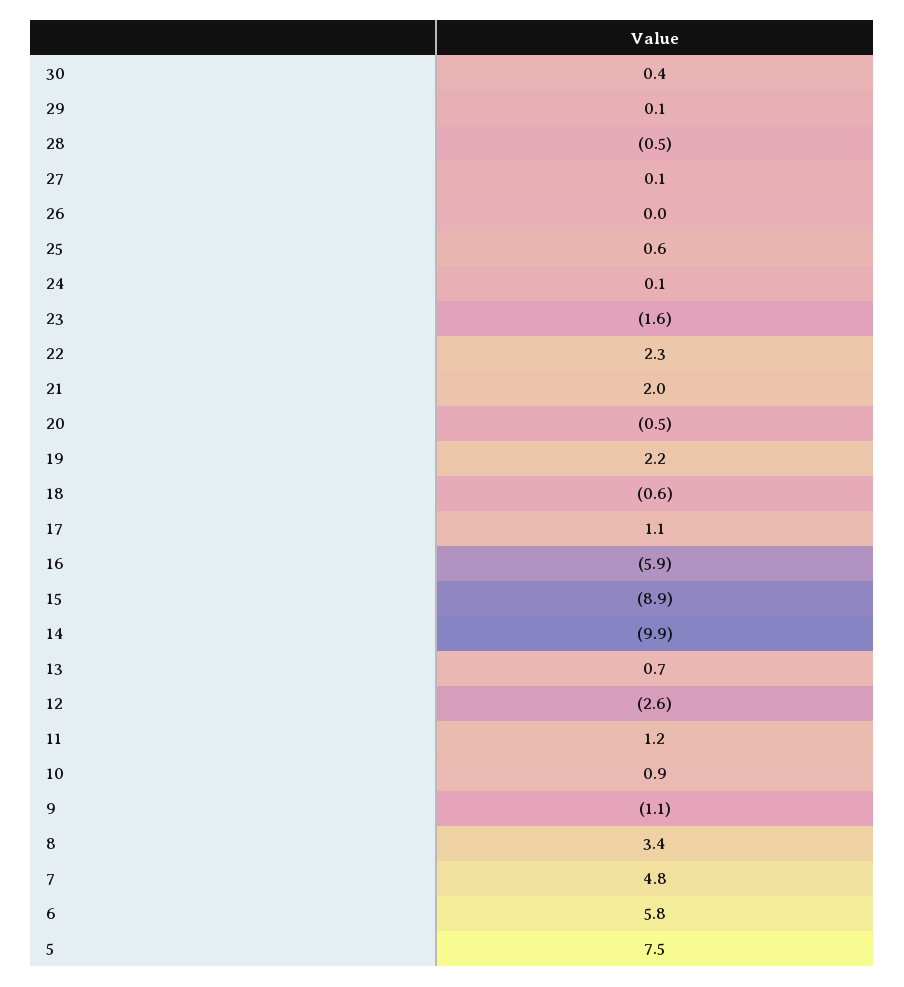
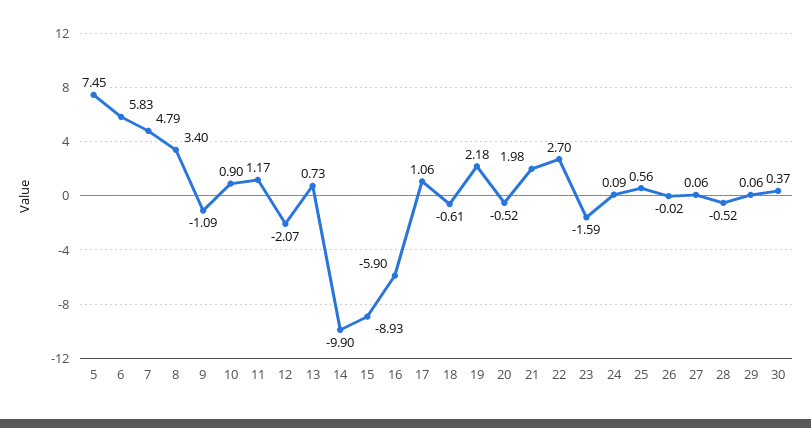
  {
    "30": 0.37,
    "29": 0.06,
    "28": -0.52,
    "27": 0.06,
    "26": -0.02,
    "25": 0.56,
    "24": 0.09,
    "23": -1.59,
-   "22": 2.3,
+   "22": 2.7,
    "21": 1.98,
    "20": -0.52,
    "19": 2.18,
    "18": -0.61,
    "17": 1.06,
    "16": -5.9,
    "15": -8.93,
    "14": -9.9,
    "13": 0.73,
-   "12": -2.6,
+   "12": -2.07,
    "11": 1.17,
    "10": 0.9,
    "9": -1.09,
    "8": 3.4,
    "7": 4.79,
    "6": 5.83,
    "5": 7.45
  }

